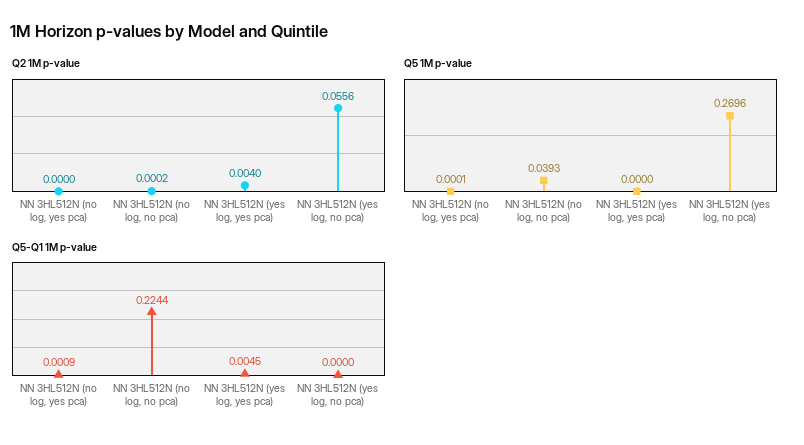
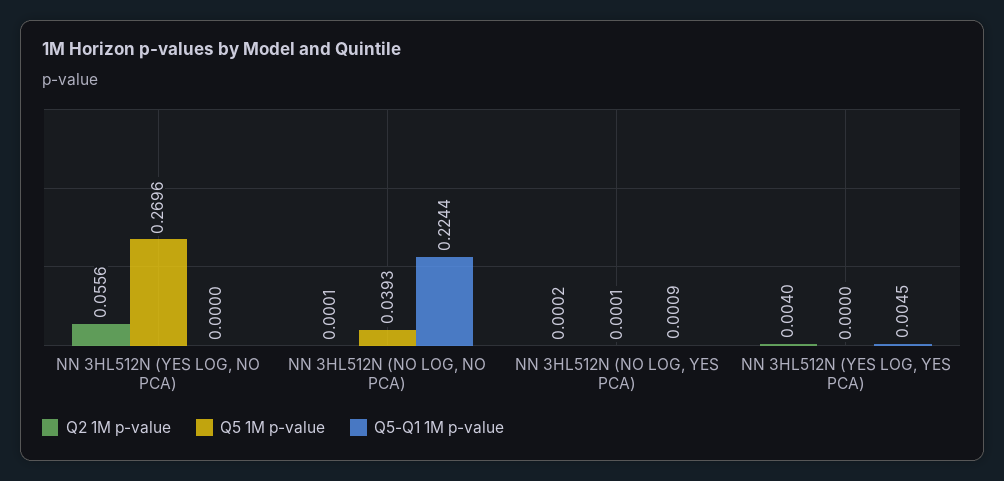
  {
    "Q2 1M p-value": {
-     "NN 3HL512N (no log, yes pca)": 0,
+     "NN 3HL512N (no log, yes pca)": 0.0002,
-     "NN 3HL512N (no log, no pca)": 0.0002,
+     "NN 3HL512N (no log, no pca)": 0.0001,
      "NN 3HL512N (yes log, yes pca)": 0.004,
      "NN 3HL512N (yes log, no pca)": 0.0556
    },
    "Q5 1M p-value": {
      "NN 3HL512N (no log, yes pca)": 0.0001,
      "NN 3HL512N (no log, no pca)": 0.0393,
      "NN 3HL512N (yes log, yes pca)": 0,
      "NN 3HL512N (yes log, no pca)": 0.2696
    },
    "Q5-Q1 1M p-value": {
      "NN 3HL512N (no log, yes pca)": 0.0009,
      "NN 3HL512N (no log, no pca)": 0.2244,
      "NN 3HL512N (yes log, yes pca)": 0.0045,
      "NN 3HL512N (yes log, no pca)": 0
    }
  }

